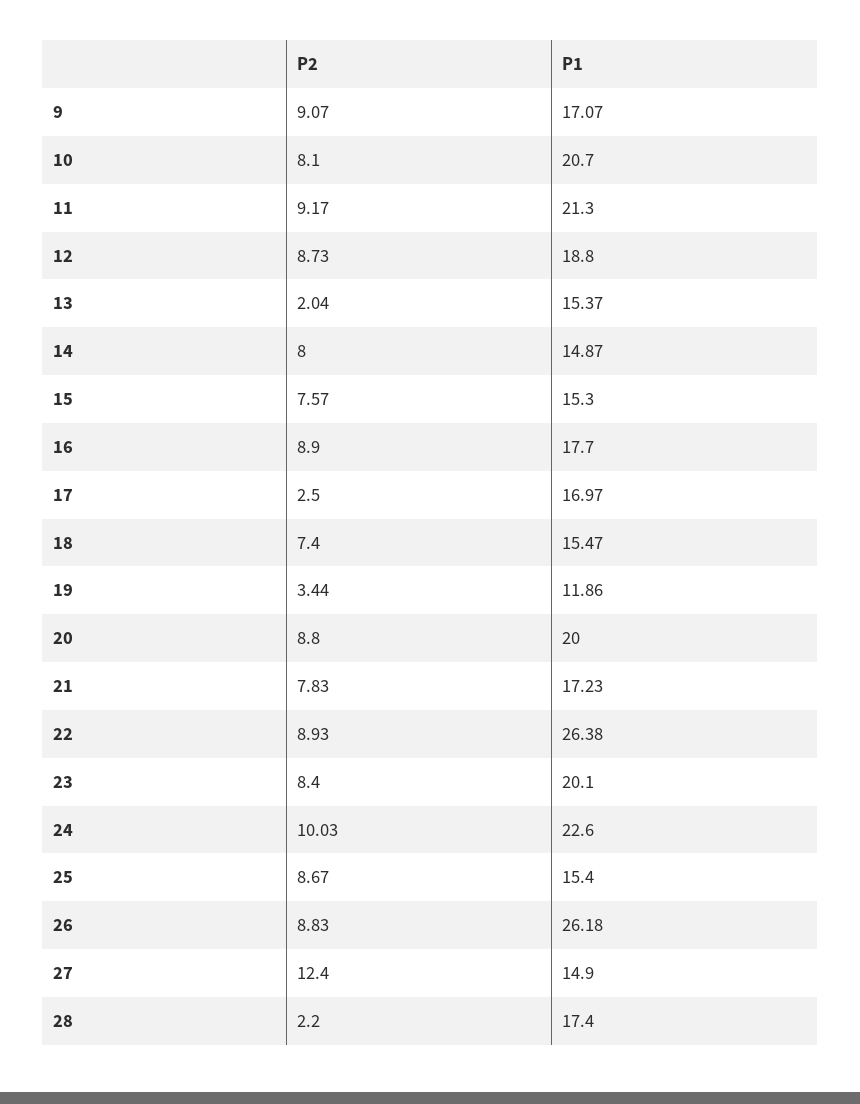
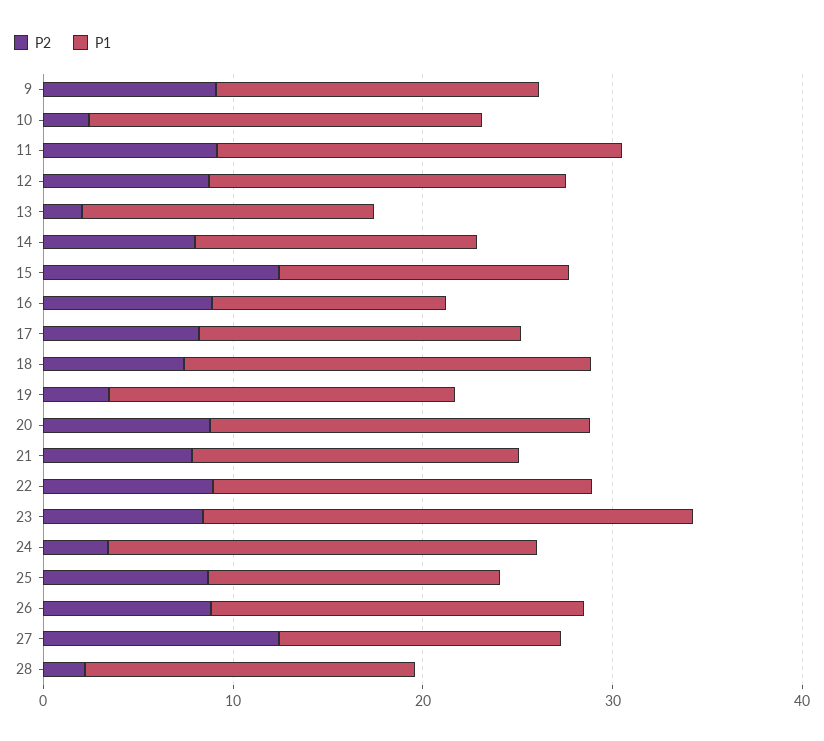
  {
    "P2": {
      "9": 9.07,
-     "10": 8.1,
+     "10": 2,
      "11": 9.17,
      "12": 8.73,
      "13": 2.04,
      "14": 8,
-     "15": 7.57,
+     "15": 12,
      "16": 8.9,
-     "17": 2.5,
+     "17": 8,
      "18": 7.4,
      "19": 3.44,
      "20": 8.8,
      "21": 7.83,
      "22": 8.93,
      "23": 8.4,
-     "24": 10.03,
+     "24": 4,
      "25": 8.67,
      "26": 8.83,
      "27": 12.4,
      "28": 2.2
    },
    "P1": {
      "9": 17.07,
      "10": 20.7,
      "11": 21.3,
      "12": 18.8,
      "13": 15.37,
      "14": 14.87,
      "15": 15.3,
-     "16": 17.7,
+     "16": 12,
      "17": 16.97,
-     "18": 15.47,
+     "18": 22,
-     "19": 11.86,
+     "19": 18,
      "20": 20,
      "21": 17.23,
-     "22": 26.38,
+     "22": 20,
-     "23": 20.1,
+     "23": 26,
      "24": 22.6,
      "25": 15.4,
-     "26": 26.18,
+     "26": 20,
      "27": 14.9,
      "28": 17.4
    }
  }

